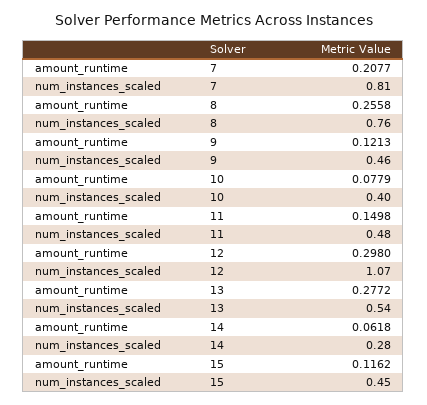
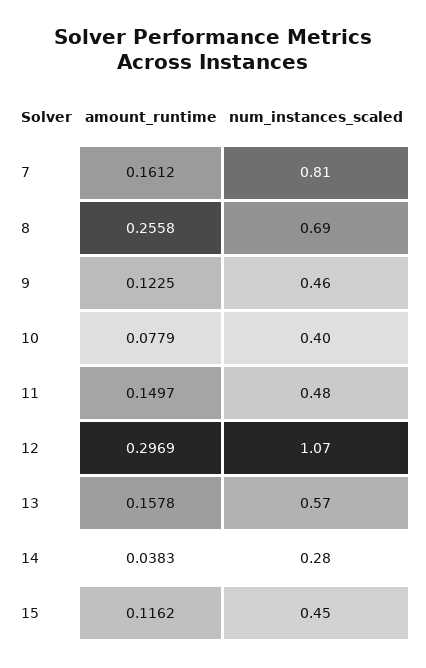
  {
    "amount_runtime": {
-     "7": 0.2077,
+     "7": 0.1612,
      "8": 0.2558,
-     "9": 0.1213,
+     "9": 0.1225,
      "10": 0.0779,
-     "11": 0.1498,
+     "11": 0.1497,
-     "12": 0.298,
+     "12": 0.2969,
-     "13": 0.2772,
+     "13": 0.1578,
-     "14": 0.0618,
+     "14": 0.0383,
      "15": 0.1162
    },
    "num_instances_scaled": {
      "7": 0.81,
-     "8": 0.76,
+     "8": 0.69,
      "9": 0.46,
      "10": 0.4,
      "11": 0.48,
      "12": 1.07,
-     "13": 0.54,
+     "13": 0.57,
      "14": 0.28,
      "15": 0.45
    }
  }

